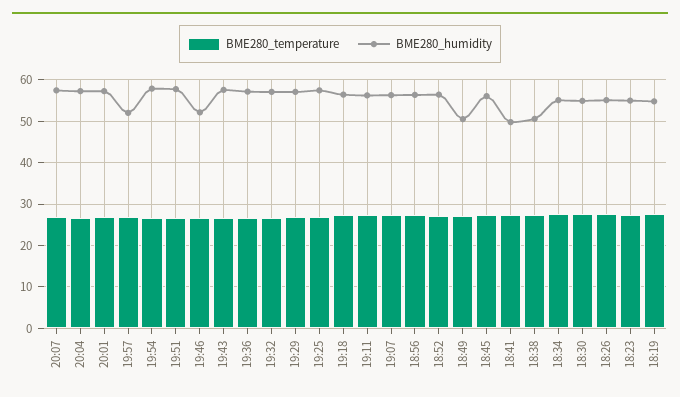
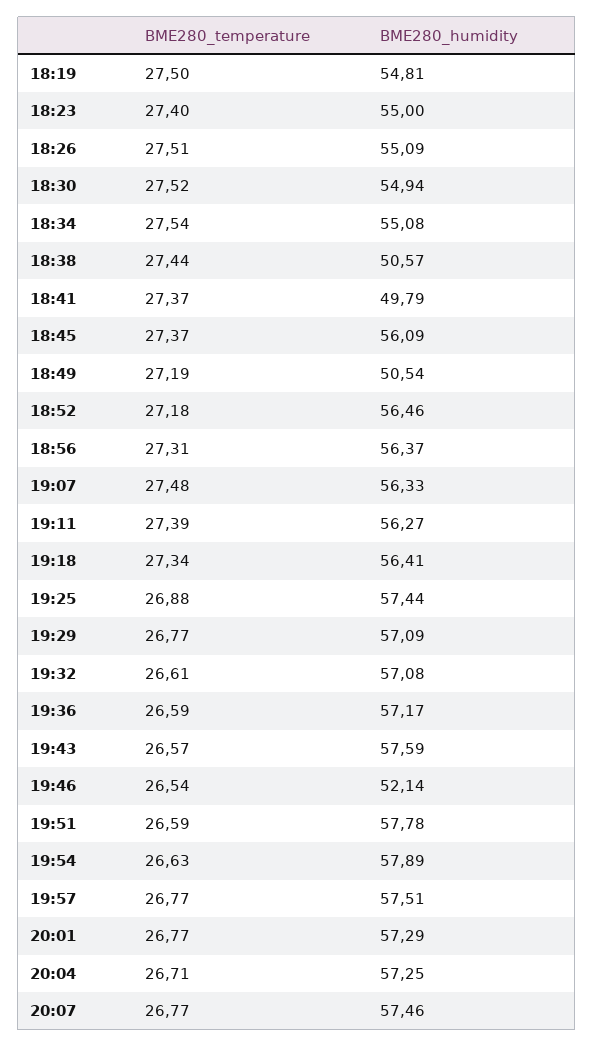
  {
    "BME280_temperature": {
      "20:07": 26.77,
      "20:04": 26.71,
      "20:01": 26.77,
      "19:57": 26.77,
      "19:54": 26.63,
      "19:51": 26.59,
      "19:46": 26.54,
      "19:43": 26.57,
      "19:36": 26.59,
      "19:32": 26.61,
      "19:29": 26.77,
      "19:25": 26.88,
      "19:18": 27.34,
      "19:11": 27.39,
      "19:07": 27.48,
      "18:56": 27.31,
      "18:52": 27.18,
      "18:49": 27.19,
      "18:45": 27.37,
      "18:41": 27.37,
      "18:38": 27.44,
      "18:34": 27.54,
      "18:30": 27.52,
      "18:26": 27.51,
      "18:23": 27.4,
      "18:19": 27.5
    },
    "BME280_humidity": {
      "20:07": 57.46,
      "20:04": 57.25,
      "20:01": 57.29,
-     "19:57": 52,
+     "19:57": 57.51,
      "19:54": 57.89,
      "19:51": 57.78,
      "19:46": 52.14,
      "19:43": 57.59,
      "19:36": 57.17,
      "19:32": 57.08,
      "19:29": 57.09,
      "19:25": 57.44,
      "19:18": 56.41,
      "19:11": 56.27,
      "19:07": 56.33,
      "18:56": 56.37,
      "18:52": 56.46,
      "18:49": 50.54,
      "18:45": 56.09,
      "18:41": 49.79,
      "18:38": 50.57,
      "18:34": 55.08,
      "18:30": 54.94,
      "18:26": 55.09,
      "18:23": 55,
      "18:19": 54.81
    }
  }

